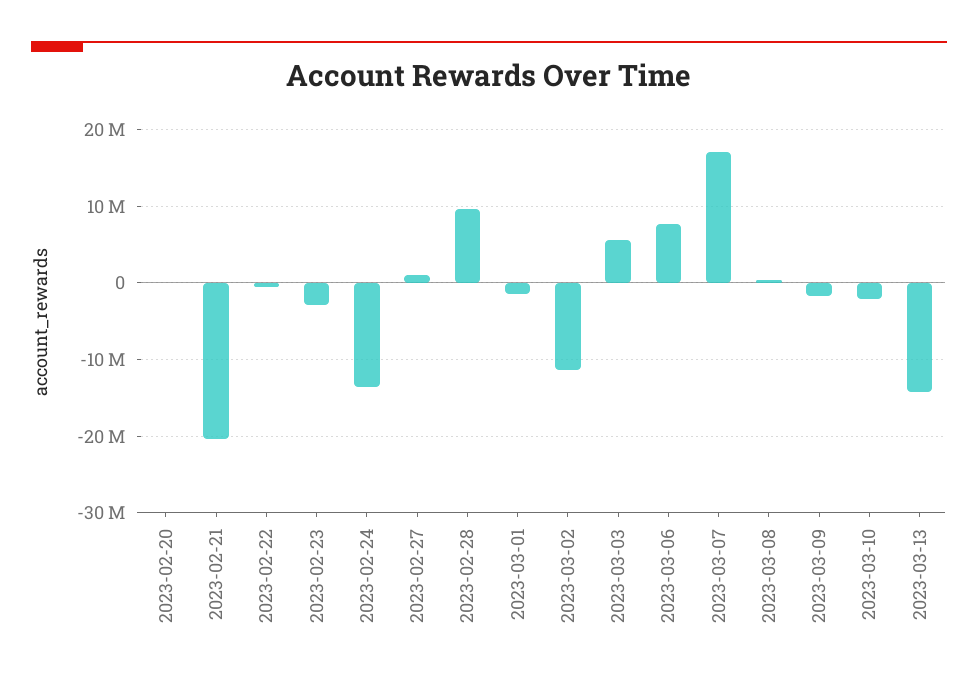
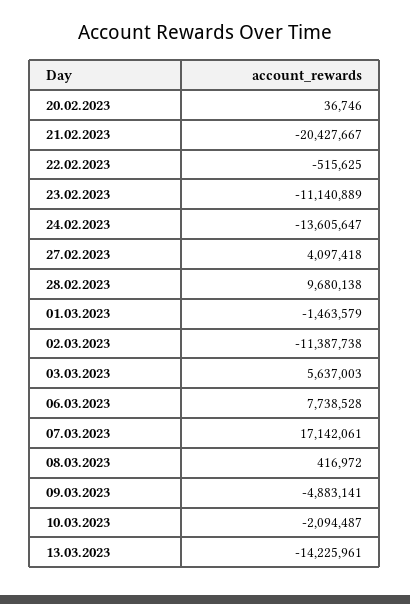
  {
    "2023-02-20": 36746,
    "2023-02-21": -20427667,
    "2023-02-22": -515625,
-   "2023-02-23": -3000000,
+   "2023-02-23": -11140889,
    "2023-02-24": -13605647,
-   "2023-02-27": 1000000,
+   "2023-02-27": 4097418,
    "2023-02-28": 9680138,
    "2023-03-01": -1463579,
    "2023-03-02": -11387738,
    "2023-03-03": 5637003,
    "2023-03-06": 7738528,
    "2023-03-07": 17142061,
    "2023-03-08": 416972,
-   "2023-03-09": -2000000,
+   "2023-03-09": -4883141,
    "2023-03-10": -2094487,
    "2023-03-13": -14225961
  }

